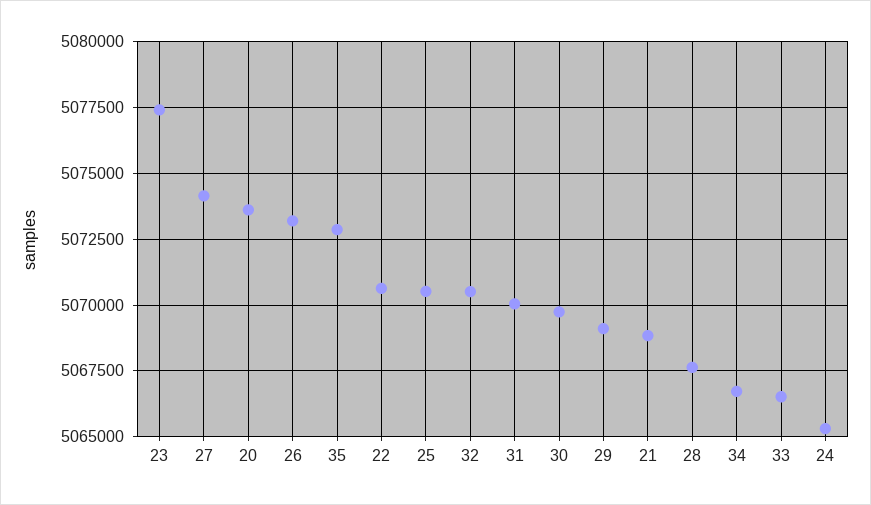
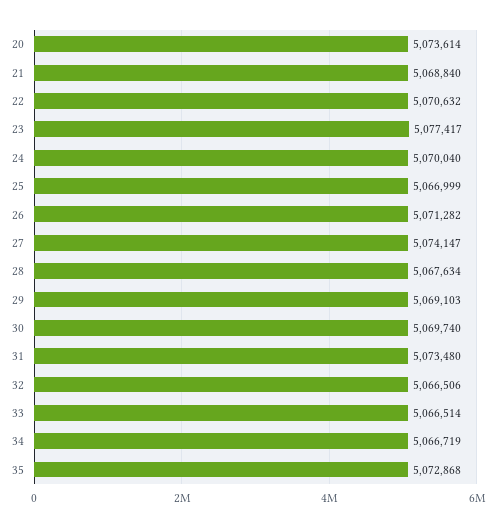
  {
    "23": 5077417,
    "27": 5074147,
    "20": 5073614,
-   "26": 5073250,
+   "26": 5071282,
    "35": 5072868,
    "22": 5070632,
-   "25": 5070500,
+   "25": 5066999,
-   "32": 5070500,
+   "32": 5066506,
-   "31": 5070000,
+   "31": 5073480,
    "30": 5069740,
    "29": 5069103,
    "21": 5068840,
    "28": 5067634,
    "34": 5066719,
    "33": 5066514,
-   "24": 5065250
+   "24": 5070040
  }

